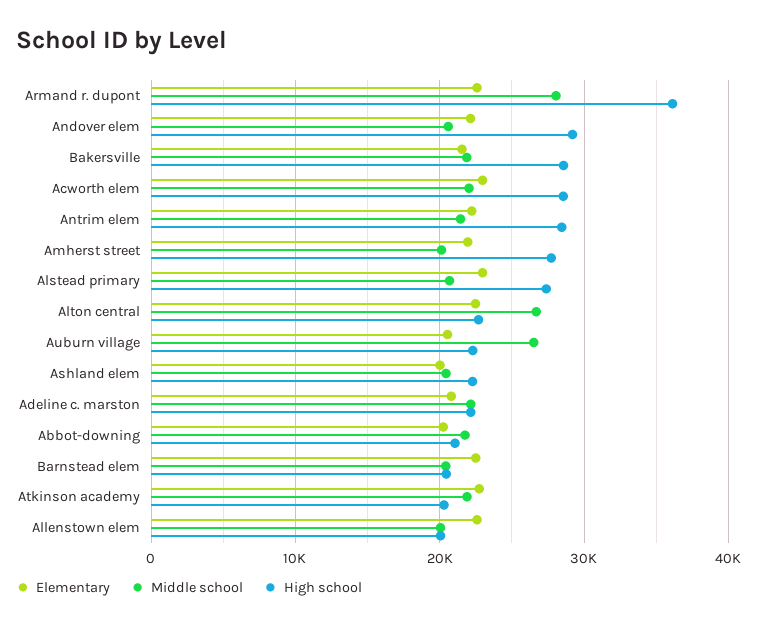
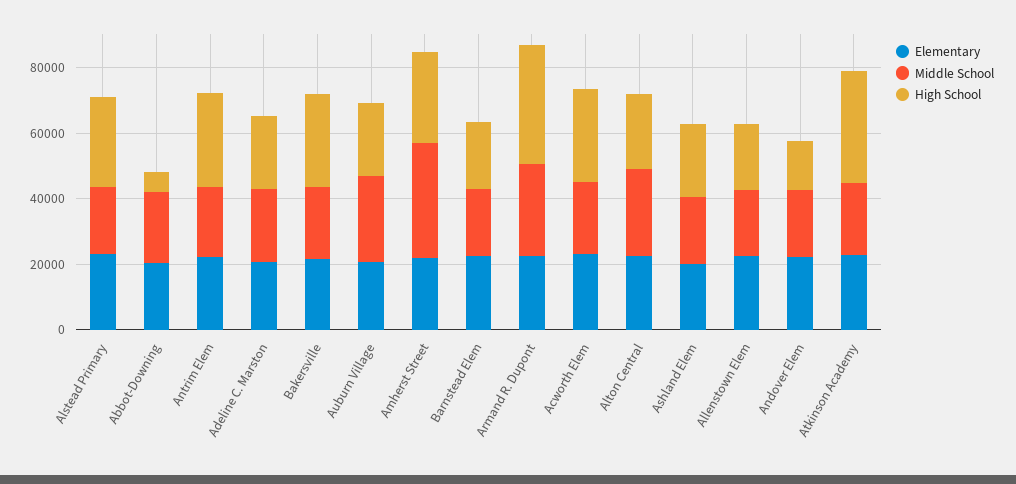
  {
    "Elementary": {
      "Armand r. dupont": 23000,
      "Andover elem": 22000,
      "Bakersville": 22000,
      "Acworth elem": 23000,
      "Antrim elem": 22000,
      "Amherst street": 22000,
      "Alstead primary": 23000,
      "Alton central": 22000,
      "Auburn village": 21000,
      "Ashland elem": 20000,
      "Adeline c. marston": 21000,
      "Abbot-downing": 20000,
      "Barnstead elem": 22000,
      "Atkinson academy": 23000,
      "Allenstown elem": 23000
    },
    "Middle school": {
      "Armand r. dupont": 28000,
      "Andover elem": 21000,
      "Bakersville": 22000,
      "Acworth elem": 22000,
      "Antrim elem": 21000,
-     "Amherst street": 20000,
+     "Amherst street": 35000,
      "Alstead primary": 21000,
      "Alton central": 27000,
      "Auburn village": 27000,
      "Ashland elem": 20000,
      "Adeline c. marston": 22000,
      "Abbot-downing": 22000,
      "Barnstead elem": 20000,
      "Atkinson academy": 22000,
      "Allenstown elem": 20000
    },
    "High school": {
      "Armand r. dupont": 36000,
-     "Andover elem": 29000,
+     "Andover elem": 15000,
      "Bakersville": 29000,
      "Acworth elem": 29000,
      "Antrim elem": 28000,
      "Amherst street": 28000,
      "Alstead primary": 27000,
      "Alton central": 23000,
      "Auburn village": 22000,
      "Ashland elem": 22000,
      "Adeline c. marston": 22000,
-     "Abbot-downing": 21000,
+     "Abbot-downing": 5000,
      "Barnstead elem": 20000,
-     "Atkinson academy": 20000,
+     "Atkinson academy": 35000,
      "Allenstown elem": 20000
    }
  }

